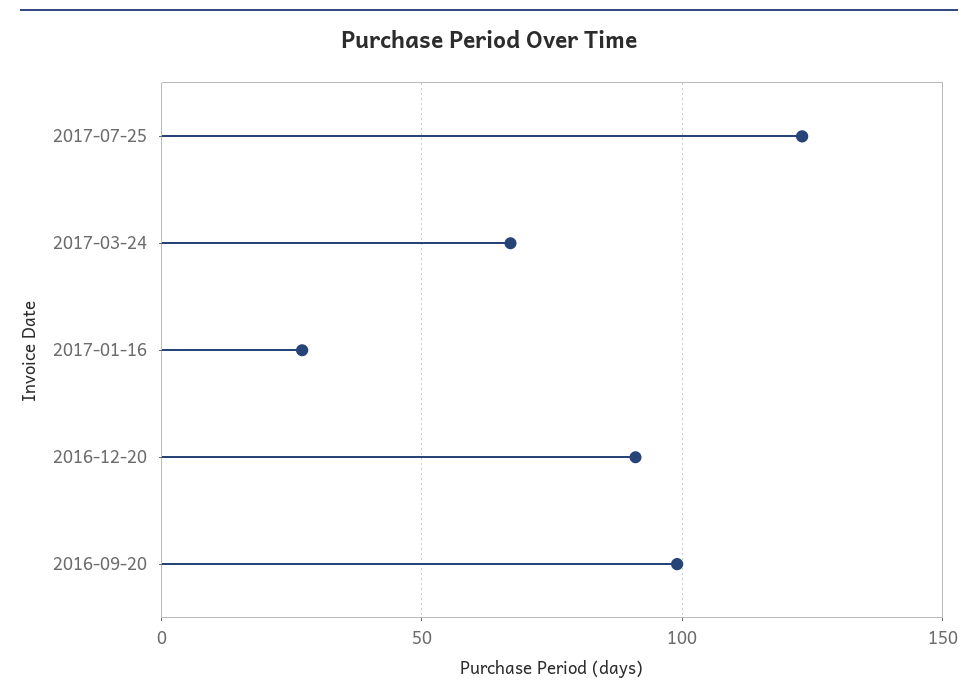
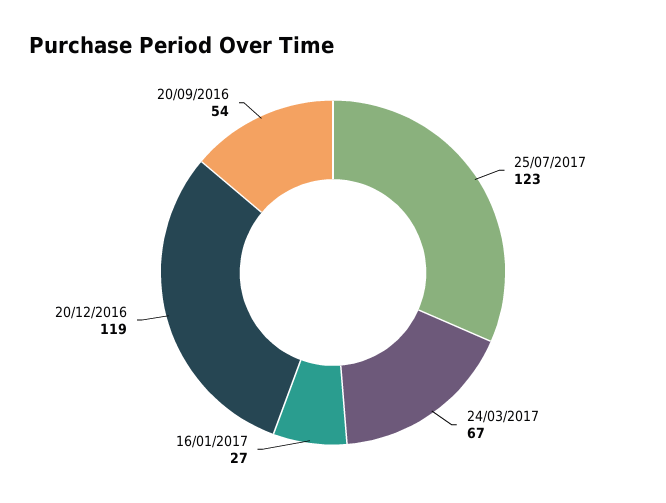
  {
    "2017-07-25": 123,
    "2017-03-24": 67,
    "2017-01-16": 27,
-   "2016-12-20": 90,
+   "2016-12-20": 119,
-   "2016-09-20": 100
+   "2016-09-20": 54
  }

